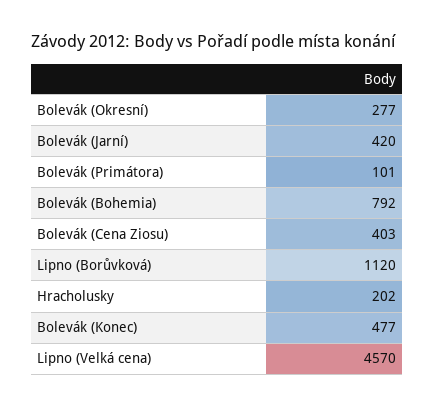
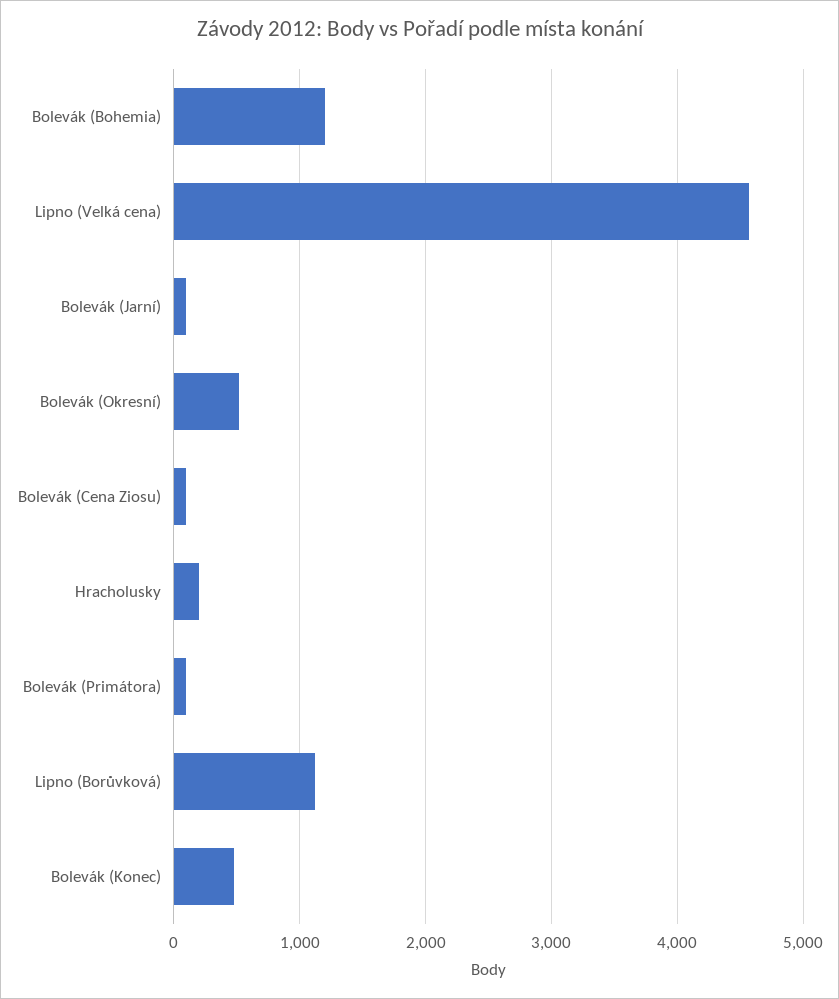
  {
-   "Bolevák (Okresní)": 277,
+   "Bolevák (Okresní)": 500,
-   "Bolevák (Jarní)": 420,
+   "Bolevák (Jarní)": 100,
    "Bolevák (Primátora)": 101,
-   "Bolevák (Bohemia)": 792,
+   "Bolevák (Bohemia)": 1200,
-   "Bolevák (Cena Ziosu)": 403,
+   "Bolevák (Cena Ziosu)": 100,
    "Lipno (Borůvková)": 1120,
    "Hracholusky": 202,
    "Bolevák (Konec)": 477,
    "Lipno (Velká cena)": 4570
  }

